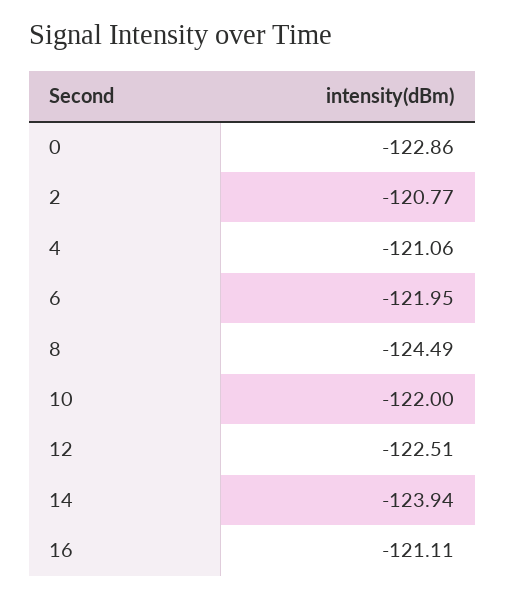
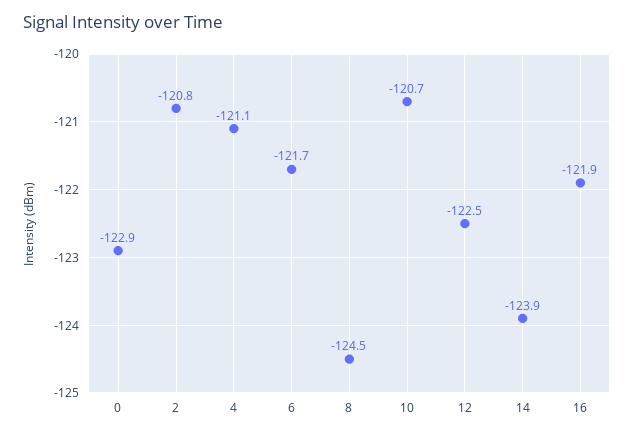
  {
    "0": -122.86,
    "2": -120.77,
    "4": -121.06,
-   "6": -121.95,
+   "6": -121.7,
    "8": -124.49,
-   "10": -122,
+   "10": -120.7,
    "12": -122.51,
    "14": -123.94,
-   "16": -121.11
+   "16": -121.9
  }

